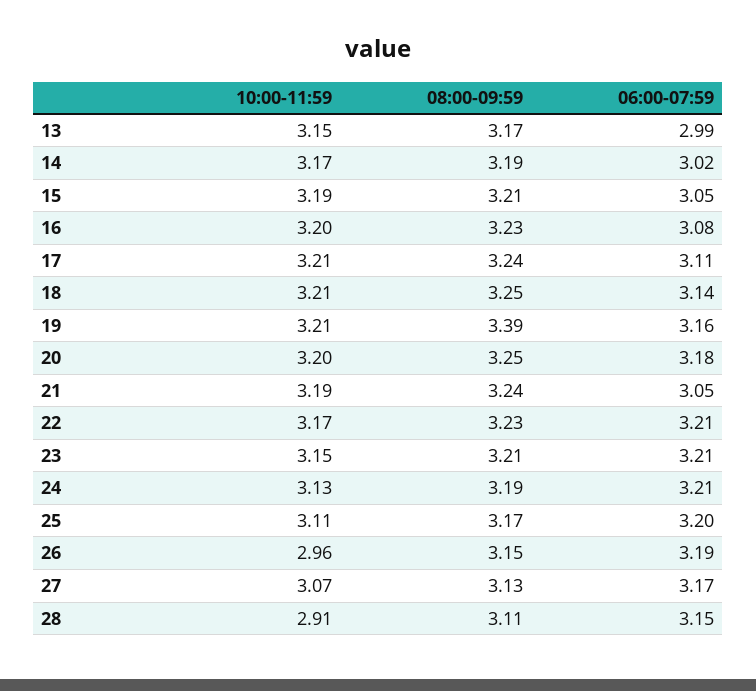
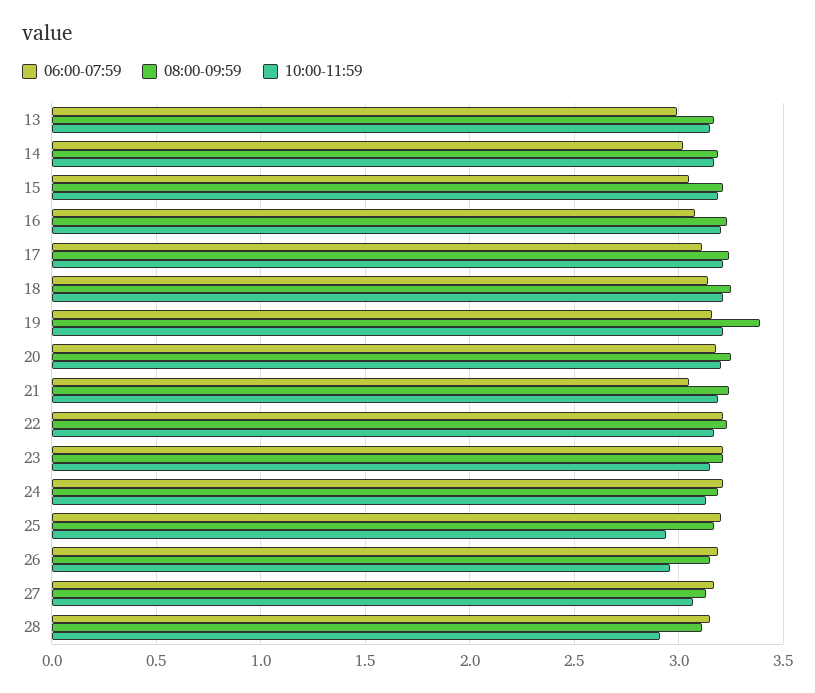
  {
    "10:00-11:59": {
      "13": 3.15,
      "14": 3.17,
      "15": 3.19,
      "16": 3.2,
      "17": 3.21,
      "18": 3.21,
      "19": 3.21,
      "20": 3.2,
      "21": 3.19,
      "22": 3.17,
      "23": 3.15,
      "24": 3.13,
-     "25": 3.11,
+     "25": 2.95,
      "26": 2.96,
      "27": 3.07,
      "28": 2.91
    },
    "08:00-09:59": {
      "13": 3.17,
      "14": 3.19,
      "15": 3.21,
      "16": 3.23,
      "17": 3.24,
      "18": 3.25,
      "19": 3.39,
      "20": 3.25,
      "21": 3.24,
      "22": 3.23,
      "23": 3.21,
      "24": 3.19,
      "25": 3.17,
      "26": 3.15,
      "27": 3.13,
      "28": 3.11
    },
    "06:00-07:59": {
      "13": 2.99,
      "14": 3.02,
      "15": 3.05,
      "16": 3.08,
      "17": 3.11,
      "18": 3.14,
      "19": 3.16,
      "20": 3.18,
      "21": 3.05,
      "22": 3.21,
      "23": 3.21,
      "24": 3.21,
      "25": 3.2,
      "26": 3.19,
      "27": 3.17,
      "28": 3.15
    }
  }

